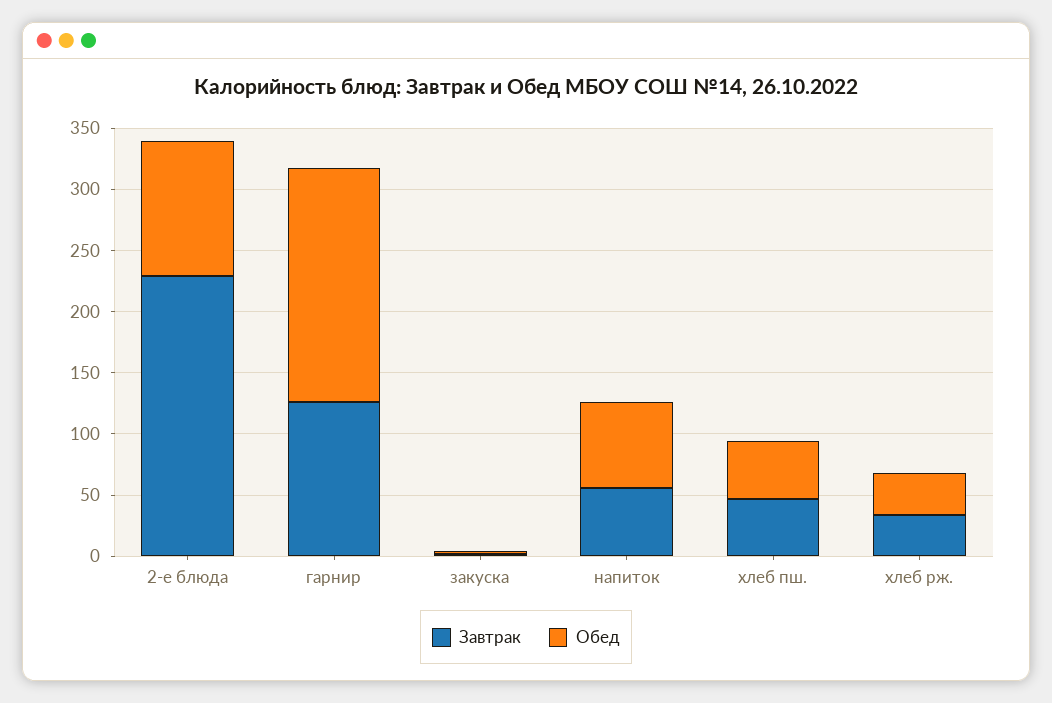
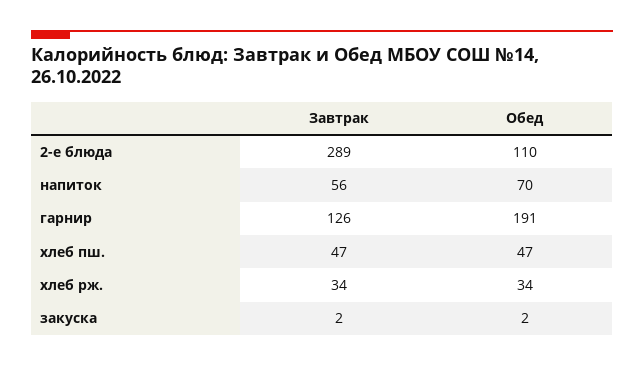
  {
    "Завтрак": {
-     "2-е блюда": 230,
+     "2-е блюда": 289,
      "гарнир": 126,
      "закуска": 2,
      "напиток": 56,
      "хлеб пш.": 47,
      "хлеб рж.": 34
    },
    "Обед": {
      "2-е блюда": 110,
      "гарнир": 191,
      "закуска": 2,
      "напиток": 70,
      "хлеб пш.": 47,
      "хлеб рж.": 34
    }
  }

